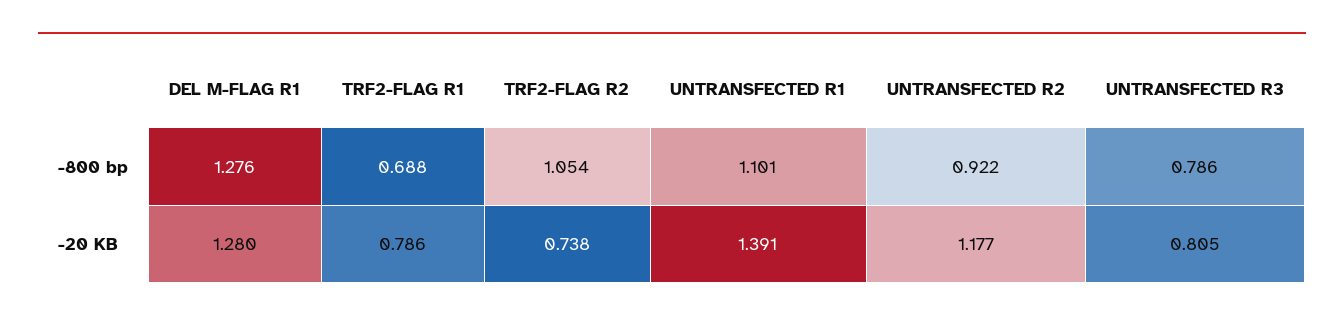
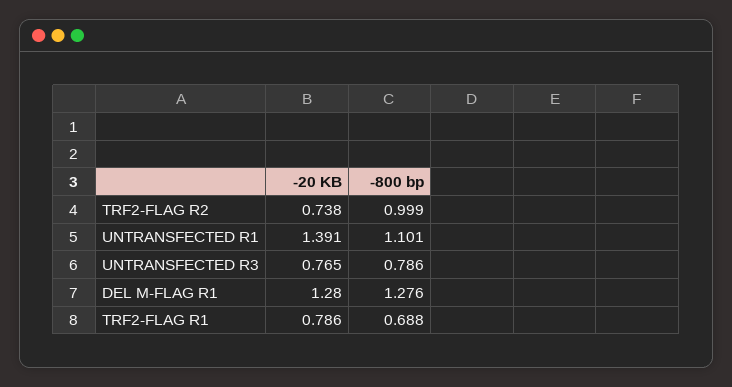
  {
    "DEL M-FLAG R1": {
      "-800 bp": 1.276,
      "-20 KB": 1.28
    },
    "TRF2-FLAG R1": {
      "-800 bp": 0.688,
      "-20 KB": 0.786
    },
    "TRF2-FLAG R2": {
-     "-800 bp": 1.054,
+     "-800 bp": 0.999,
      "-20 KB": 0.738
    },
    "UNTRANSFECTED R1": {
      "-800 bp": 1.101,
      "-20 KB": 1.391
    },
-   "UNTRANSFECTED R2": {
-     "-800 bp": 0.922,
-     "-20 KB": 1.177
-   },
    "UNTRANSFECTED R3": {
      "-800 bp": 0.786,
-     "-20 KB": 0.805
+     "-20 KB": 0.765
    }
  }

